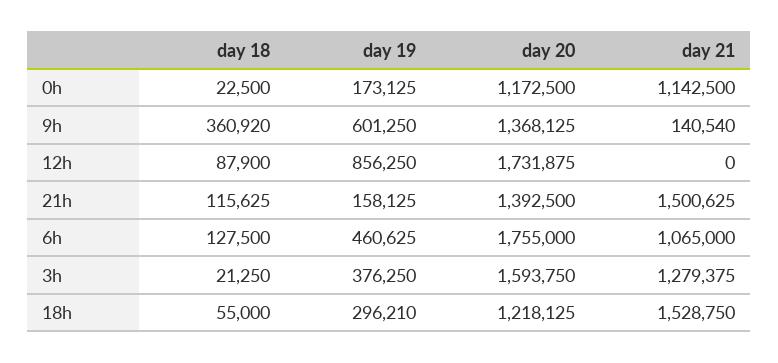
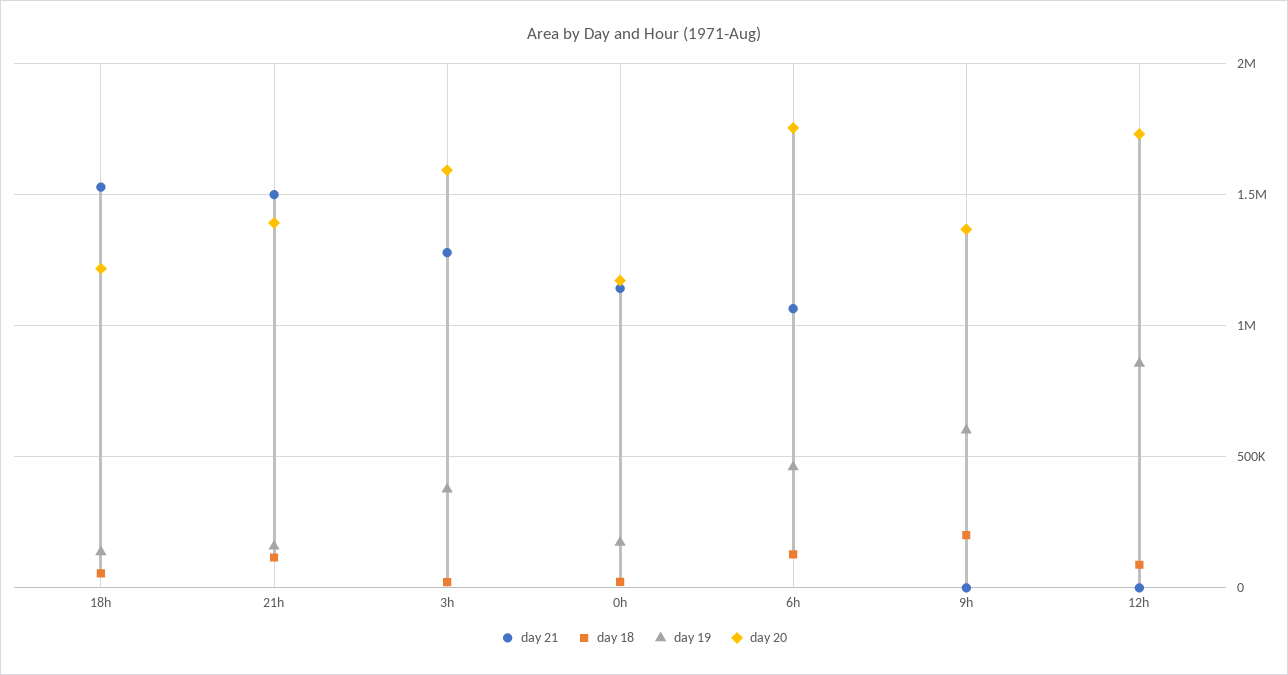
  {
    "day 18": {
      "0h": 22500,
-     "9h": 360920,
+     "9h": 200000,
      "12h": 87900,
      "21h": 115625,
      "6h": 127500,
      "3h": 21250,
      "18h": 55000
    },
    "day 19": {
      "0h": 173125,
      "9h": 601250,
      "12h": 856250,
      "21h": 158125,
      "6h": 460625,
      "3h": 376250,
-     "18h": 296210
+     "18h": 150000
    },
    "day 20": {
      "0h": 1172500,
      "9h": 1368125,
      "12h": 1731875,
      "21h": 1392500,
      "6h": 1755000,
      "3h": 1593750,
      "18h": 1218125
    },
    "day 21": {
      "0h": 1142500,
-     "9h": 140540,
+     "9h": 0,
      "12h": 0,
      "21h": 1500625,
      "6h": 1065000,
      "3h": 1279375,
      "18h": 1528750
    }
  }

